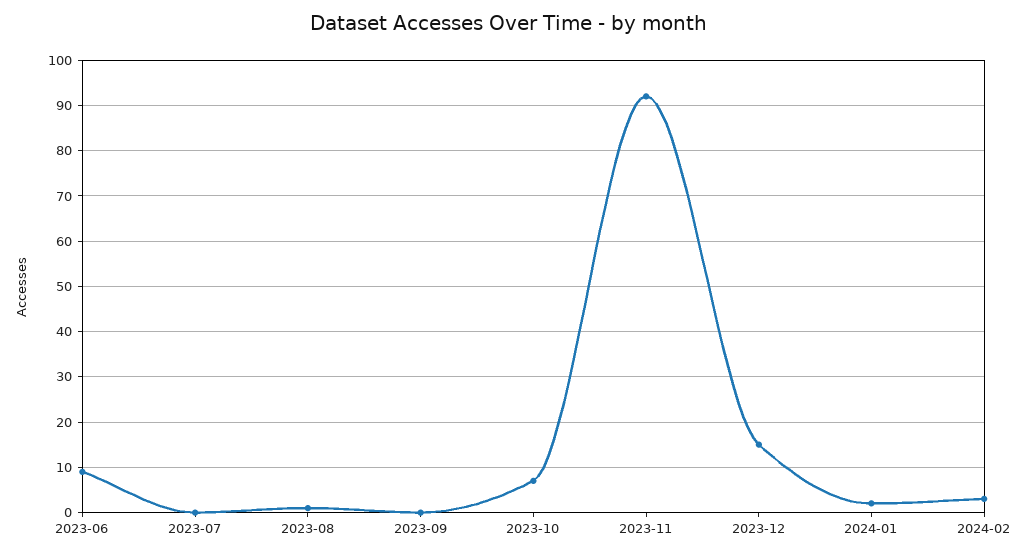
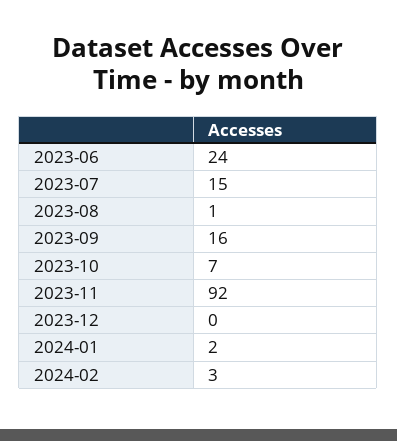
  {
-   "2023-06": 10,
+   "2023-06": 24,
-   "2023-07": 0,
+   "2023-07": 15,
    "2023-08": 1,
-   "2023-09": 0,
+   "2023-09": 16,
    "2023-10": 7,
    "2023-11": 92,
-   "2023-12": 15,
+   "2023-12": 0,
    "2024-01": 2,
    "2024-02": 3
  }

